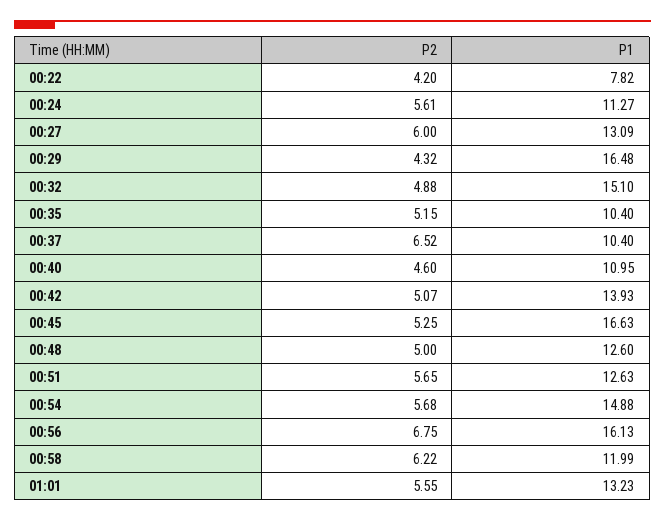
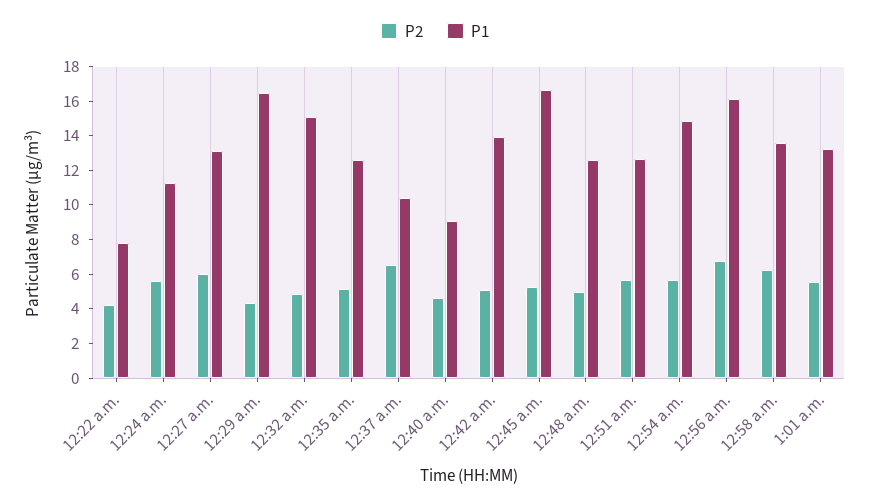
  {
    "P2": {
      "00:22": 4.2,
      "00:24": 5.61,
      "00:27": 6,
      "00:29": 4.32,
      "00:32": 4.88,
      "00:35": 5.15,
      "00:37": 6.52,
      "00:40": 4.6,
      "00:42": 5.07,
      "00:45": 5.25,
      "00:48": 5,
      "00:51": 5.65,
      "00:54": 5.68,
      "00:56": 6.75,
      "00:58": 6.22,
      "01:01": 5.55
    },
    "P1": {
      "00:22": 7.82,
      "00:24": 11.27,
      "00:27": 13.09,
      "00:29": 16.48,
      "00:32": 15.1,
-     "00:35": 10.4,
+     "00:35": 12.5,
      "00:37": 10.4,
-     "00:40": 10.95,
+     "00:40": 9,
      "00:42": 13.93,
      "00:45": 16.63,
      "00:48": 12.6,
      "00:51": 12.63,
      "00:54": 14.88,
      "00:56": 16.13,
-     "00:58": 11.99,
+     "00:58": 13.5,
      "01:01": 13.23
    }
  }

